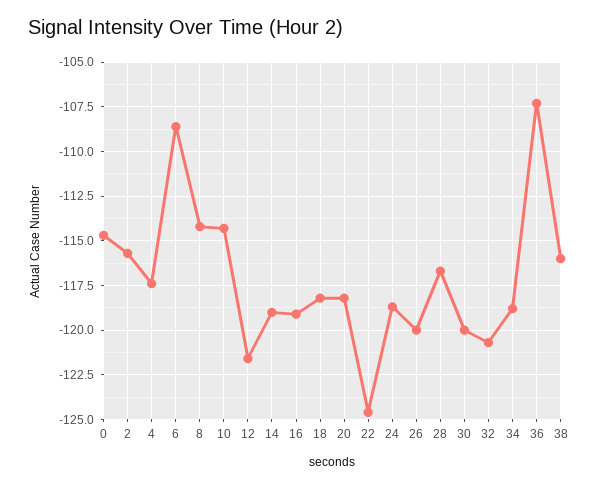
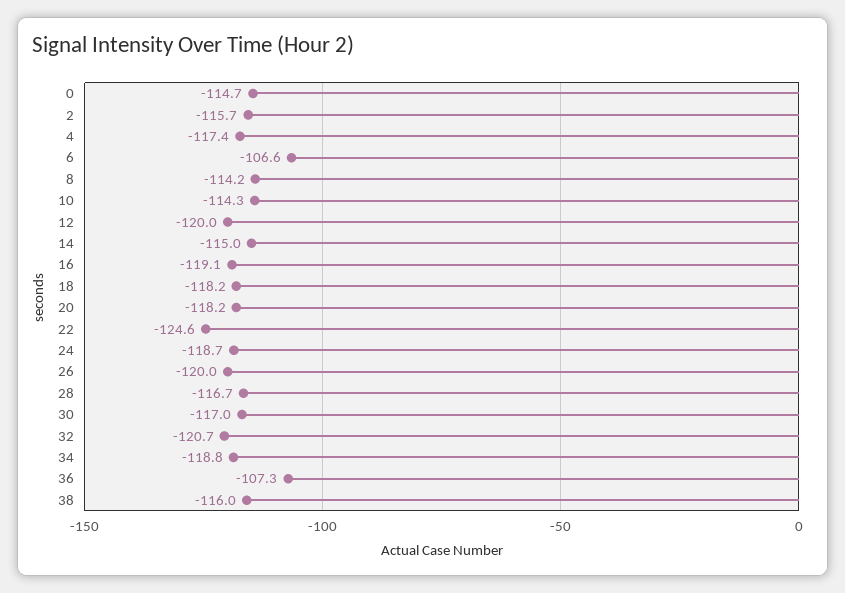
  {
    "0": -114.7,
    "2": -115.7,
    "4": -117.4,
-   "6": -108.5,
+   "6": -106.6,
    "8": -114.2,
    "10": -114.3,
-   "12": -121.5,
+   "12": -120,
-   "14": -119,
+   "14": -115,
    "16": -119.1,
    "18": -118.2,
    "20": -118.2,
    "22": -124.6,
    "24": -118.7,
    "26": -120,
    "28": -116.7,
-   "30": -120,
+   "30": -117,
    "32": -120.7,
    "34": -118.8,
    "36": -107.3,
    "38": -116
  }

